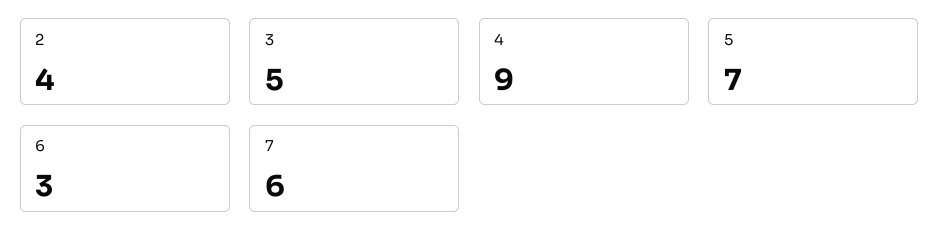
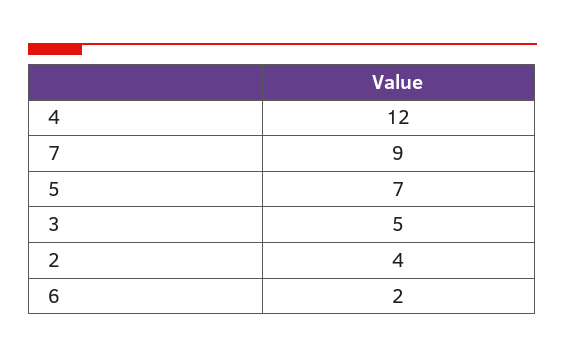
  {
    "2": 4,
    "3": 5,
-   "4": 9,
+   "4": 12,
    "5": 7,
-   "6": 3,
+   "6": 2,
-   "7": 6
+   "7": 9
  }

